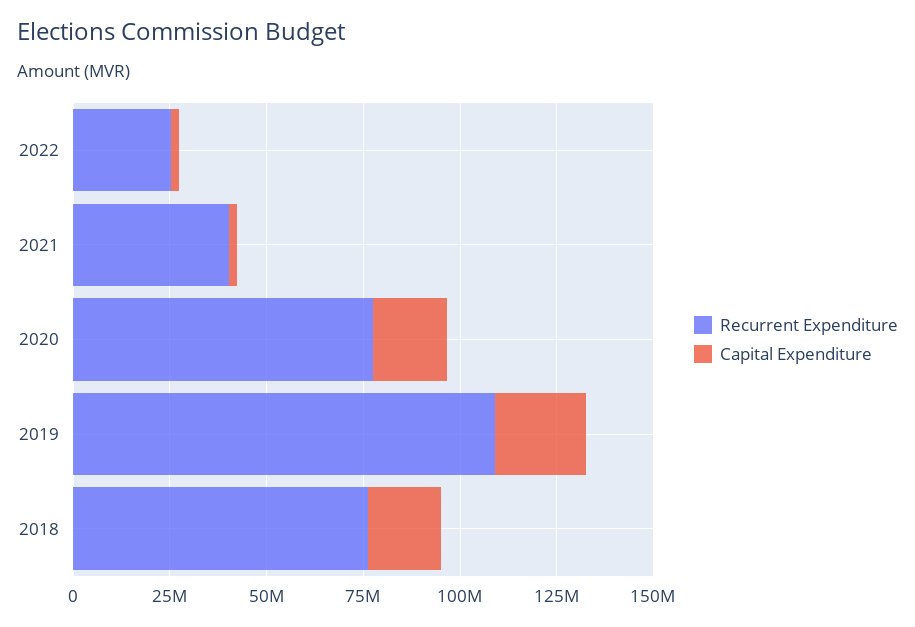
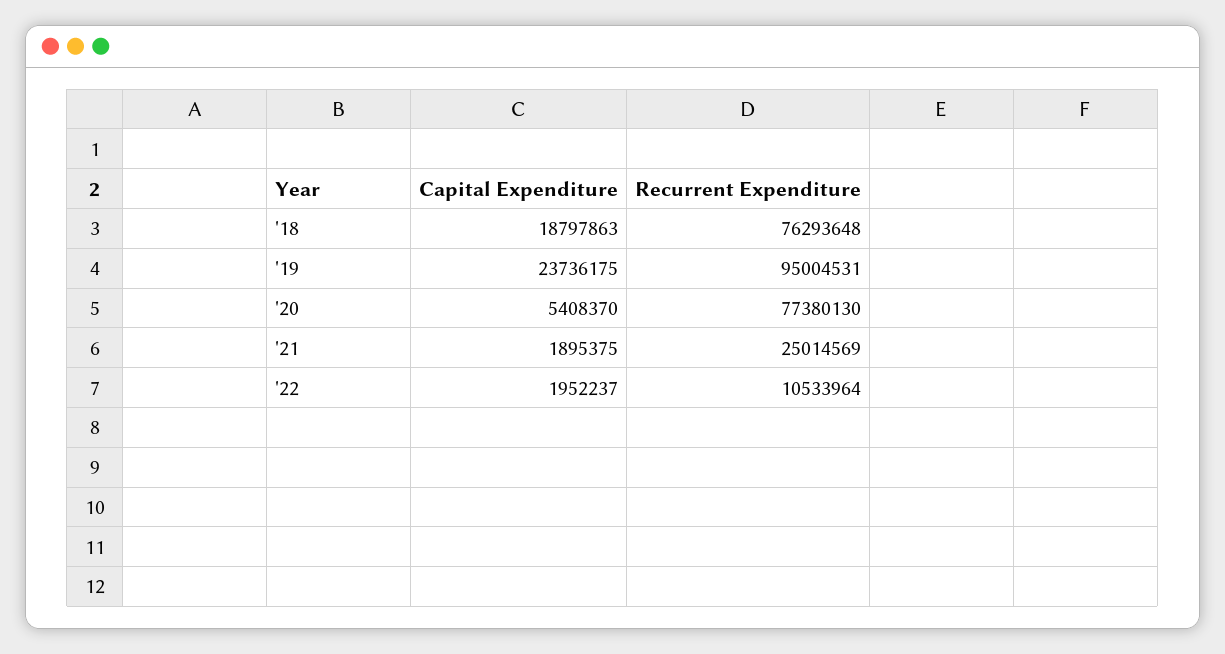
  {
    "Recurrent Expenditure": {
-     "2022": 25000000,
+     "2022": 10533964,
-     "2021": 40000000,
+     "2021": 25014569,
      "2020": 77380130,
-     "2019": 110000000,
+     "2019": 95004531,
      "2018": 76293648
    },
    "Capital Expenditure": {
      "2022": 1952237,
      "2021": 1895375,
-     "2020": 20000000,
+     "2020": 5408370,
      "2019": 23736175,
      "2018": 18797863
    }
  }

